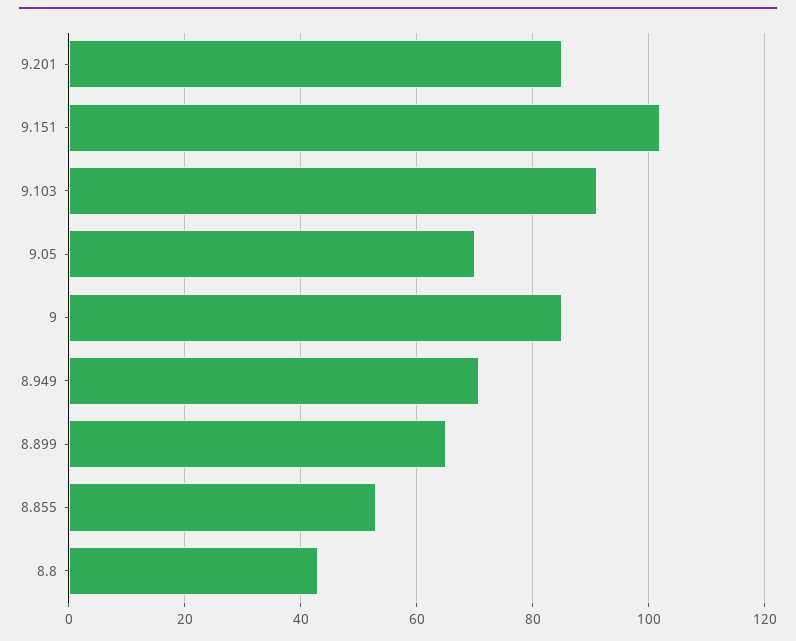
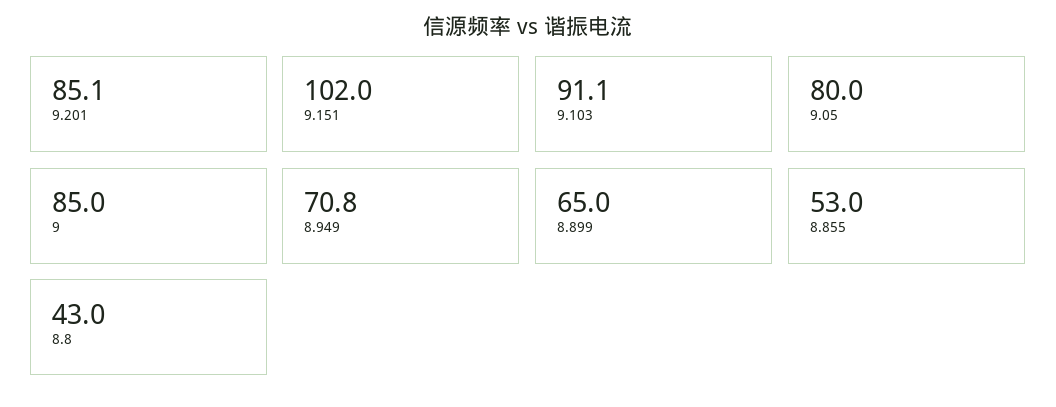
  {
    "9.201": 85.1,
    "9.151": 102,
    "9.103": 91.1,
-   "9.05": 70,
+   "9.05": 80,
    "9": 85,
    "8.949": 70.8,
    "8.899": 65,
    "8.855": 53,
    "8.8": 43
  }

